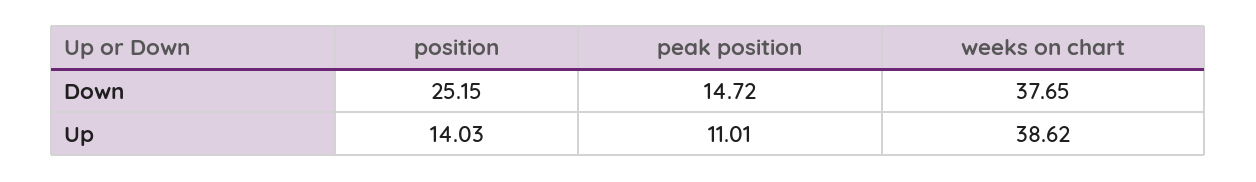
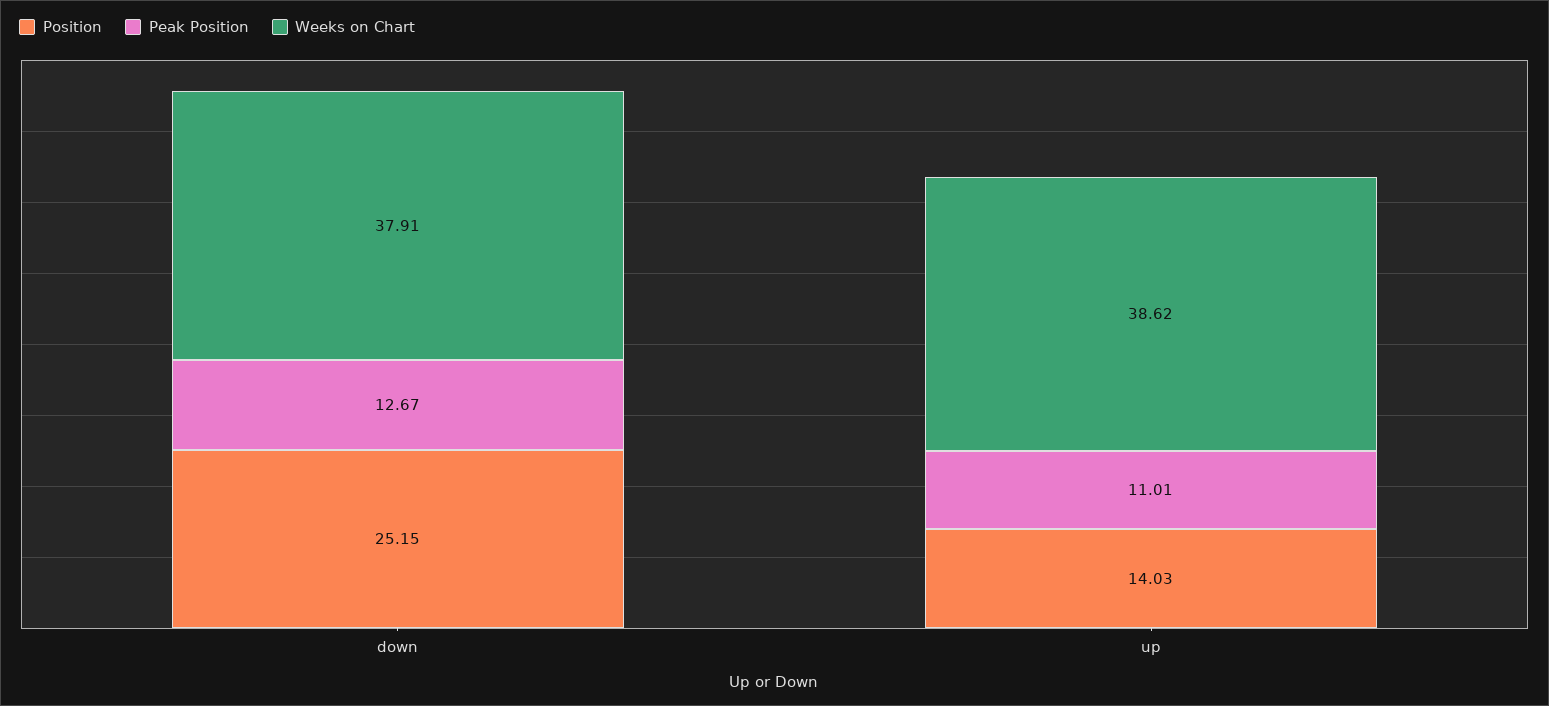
  {
    "position": {
      "Down": 25.15,
      "Up": 14.03
    },
    "peak position": {
-     "Down": 14.72,
+     "Down": 12.67,
      "Up": 11.01
    },
    "weeks on chart": {
-     "Down": 37.65,
+     "Down": 37.91,
      "Up": 38.62
    }
  }

